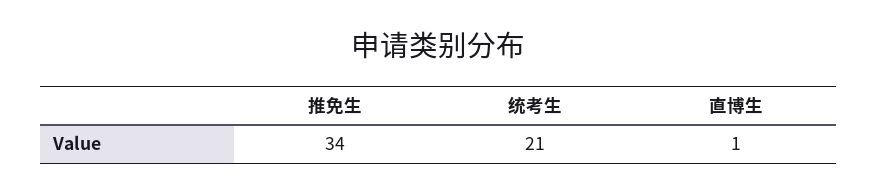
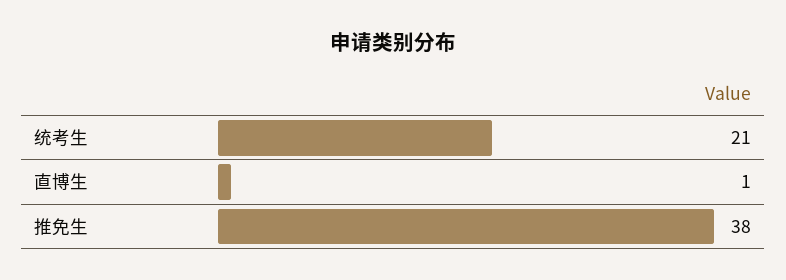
  {
-   "推免生": 34,
+   "推免生": 38,
    "统考生": 21,
    "直博生": 1
  }

